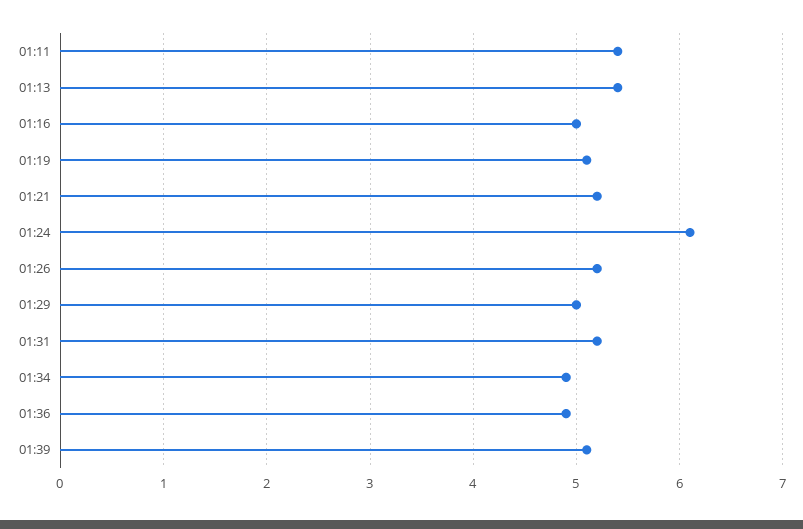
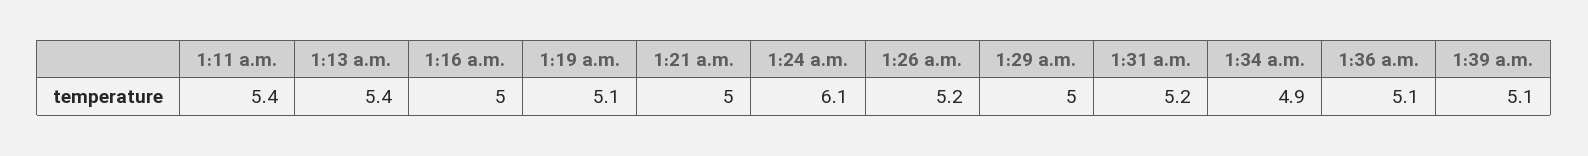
  {
    "01:11": 5.4,
    "01:13": 5.4,
    "01:16": 5,
    "01:19": 5.1,
-   "01:21": 5.2,
+   "01:21": 5,
    "01:24": 6.1,
    "01:26": 5.2,
    "01:29": 5,
    "01:31": 5.2,
    "01:34": 4.9,
-   "01:36": 4.9,
+   "01:36": 5.1,
    "01:39": 5.1
  }

